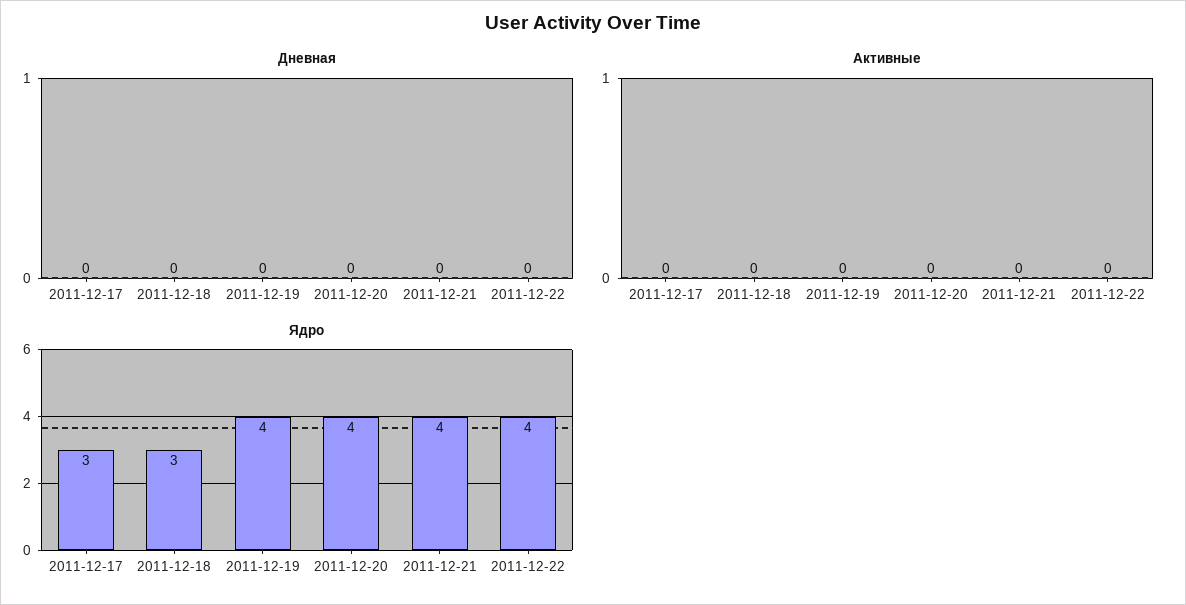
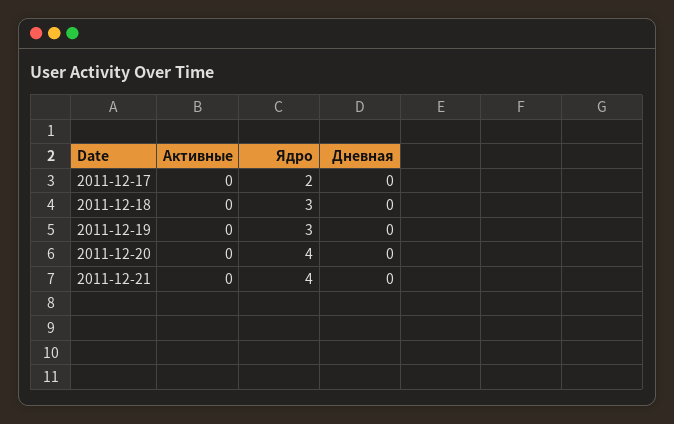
  {
    "Дневная": {
      "2011-12-17": 0,
      "2011-12-18": 0,
      "2011-12-19": 0,
      "2011-12-20": 0,
-     "2011-12-21": 0,
+     "2011-12-21": 0
-     "2011-12-22": 0
    },
    "Активные": {
      "2011-12-17": 0,
      "2011-12-18": 0,
      "2011-12-19": 0,
      "2011-12-20": 0,
-     "2011-12-21": 0,
+     "2011-12-21": 0
-     "2011-12-22": 0
    },
    "Ядро": {
-     "2011-12-17": 3,
+     "2011-12-17": 2,
      "2011-12-18": 3,
-     "2011-12-19": 4,
+     "2011-12-19": 3,
      "2011-12-20": 4,
-     "2011-12-21": 4,
+     "2011-12-21": 4
-     "2011-12-22": 4
    }
  }

